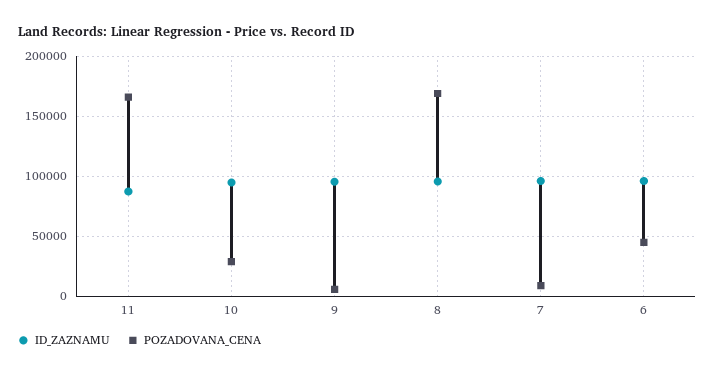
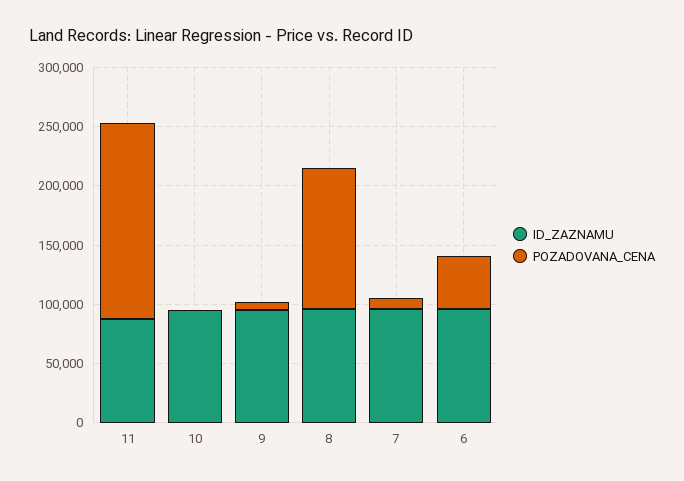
  {
    "ID_ZAZNAMU": {
      "11": 85000,
      "10": 95000,
      "9": 95000,
      "8": 95000,
      "7": 95000,
      "6": 95000
    },
    "POZADOVANA_CENA": {
      "11": 165000,
-     "10": 30000,
+     "10": 0,
      "9": 5000,
-     "8": 170000,
+     "8": 120000,
      "7": 10000,
      "6": 45000
    }
  }

